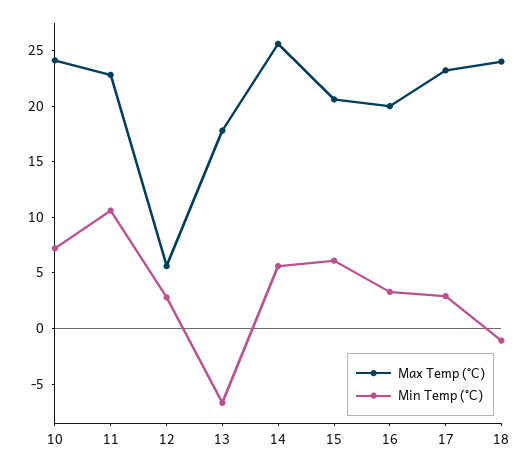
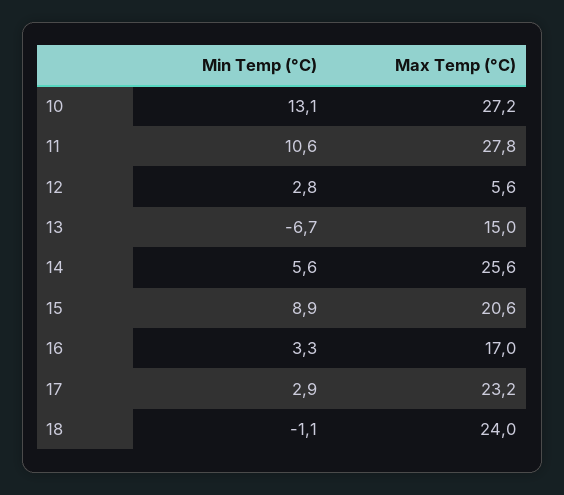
  {
    "Max Temp (°C)": {
-     "10": 24,
+     "10": 27.2,
-     "11": 23,
+     "11": 27.8,
      "12": 5.6,
-     "13": 18,
+     "13": 15,
      "14": 25.6,
      "15": 20.6,
-     "16": 20,
+     "16": 17,
      "17": 23.2,
      "18": 24
    },
    "Min Temp (°C)": {
-     "10": 7,
+     "10": 13.1,
      "11": 10.6,
      "12": 2.8,
      "13": -6.7,
      "14": 5.6,
-     "15": 6,
+     "15": 8.9,
      "16": 3.3,
      "17": 2.9,
      "18": -1.1
    }
  }

